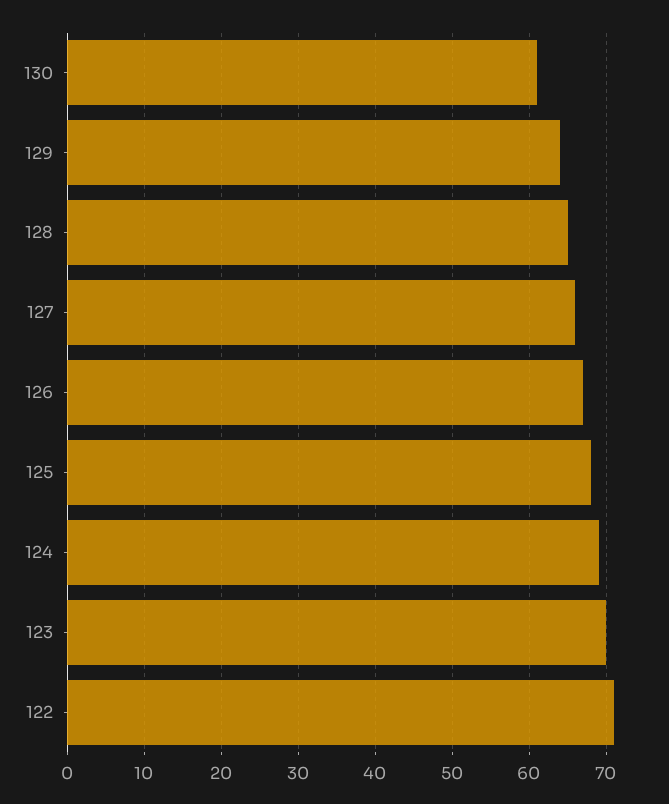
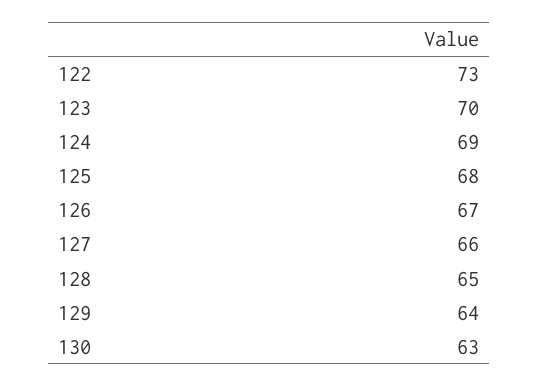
  {
-   "130": 61,
+   "130": 63,
    "129": 64,
    "128": 65,
    "127": 66,
    "126": 67,
    "125": 68,
    "124": 69,
    "123": 70,
-   "122": 71
+   "122": 73
  }

